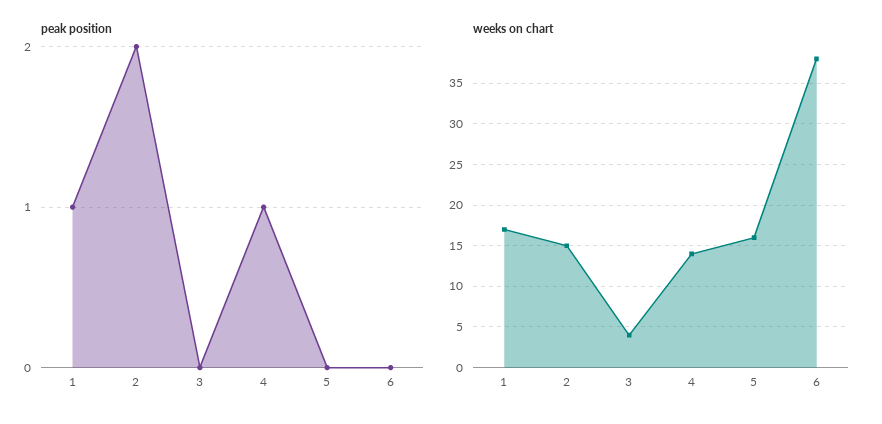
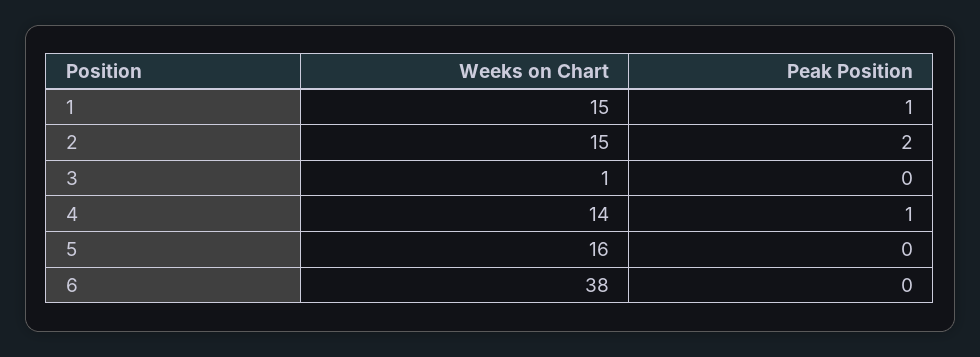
  {
    "peak position": {
      "1": 1,
      "2": 2,
      "3": 0,
      "4": 1,
      "5": 0,
      "6": 0
    },
    "weeks on chart": {
-     "1": 17,
+     "1": 15,
      "2": 15,
-     "3": 4,
+     "3": 1,
      "4": 14,
      "5": 16,
      "6": 38
    }
  }

